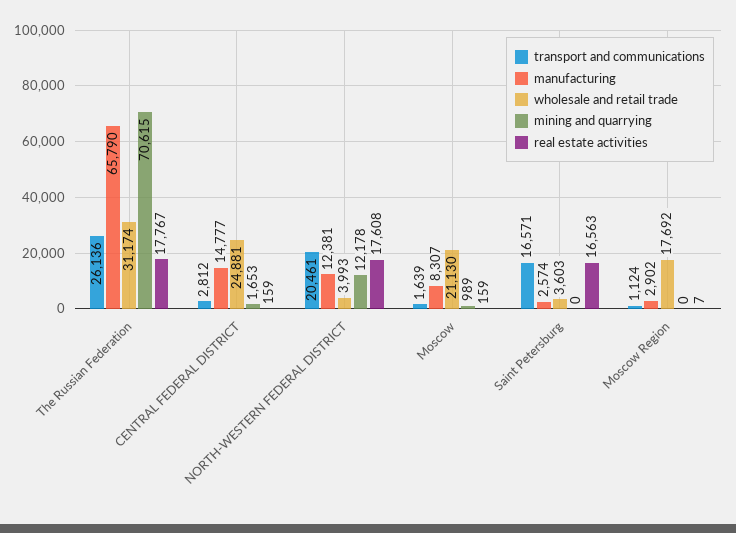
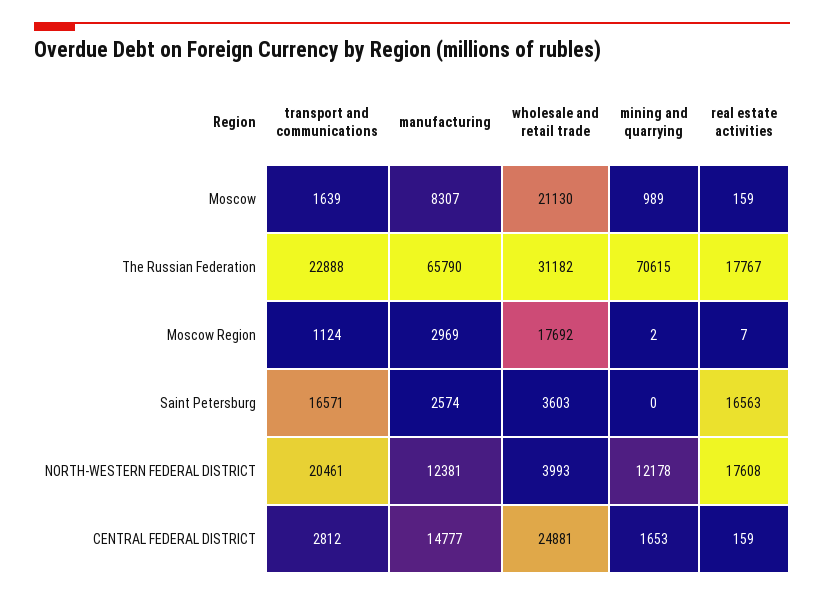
  {
    "transport and communications": {
-     "The Russian Federation": 26136,
+     "The Russian Federation": 22888,
      "CENTRAL FEDERAL DISTRICT": 2812,
      "NORTH-WESTERN FEDERAL DISTRICT": 20461,
      "Moscow": 1639,
      "Saint Petersburg": 16571,
      "Moscow Region": 1124
    },
    "manufacturing": {
      "The Russian Federation": 65790,
      "CENTRAL FEDERAL DISTRICT": 14777,
      "NORTH-WESTERN FEDERAL DISTRICT": 12381,
      "Moscow": 8307,
      "Saint Petersburg": 2574,
-     "Moscow Region": 2902
+     "Moscow Region": 2969
    },
    "wholesale and retail trade": {
-     "The Russian Federation": 31174,
+     "The Russian Federation": 31182,
      "CENTRAL FEDERAL DISTRICT": 24881,
      "NORTH-WESTERN FEDERAL DISTRICT": 3993,
      "Moscow": 21130,
      "Saint Petersburg": 3603,
      "Moscow Region": 17692
    },
    "mining and quarrying": {
      "The Russian Federation": 70615,
      "CENTRAL FEDERAL DISTRICT": 1653,
      "NORTH-WESTERN FEDERAL DISTRICT": 12178,
      "Moscow": 989,
      "Saint Petersburg": 0,
-     "Moscow Region": 0
+     "Moscow Region": 2
    },
    "real estate activities": {
      "The Russian Federation": 17767,
      "CENTRAL FEDERAL DISTRICT": 159,
      "NORTH-WESTERN FEDERAL DISTRICT": 17608,
      "Moscow": 159,
      "Saint Petersburg": 16563,
      "Moscow Region": 7
    }
  }

